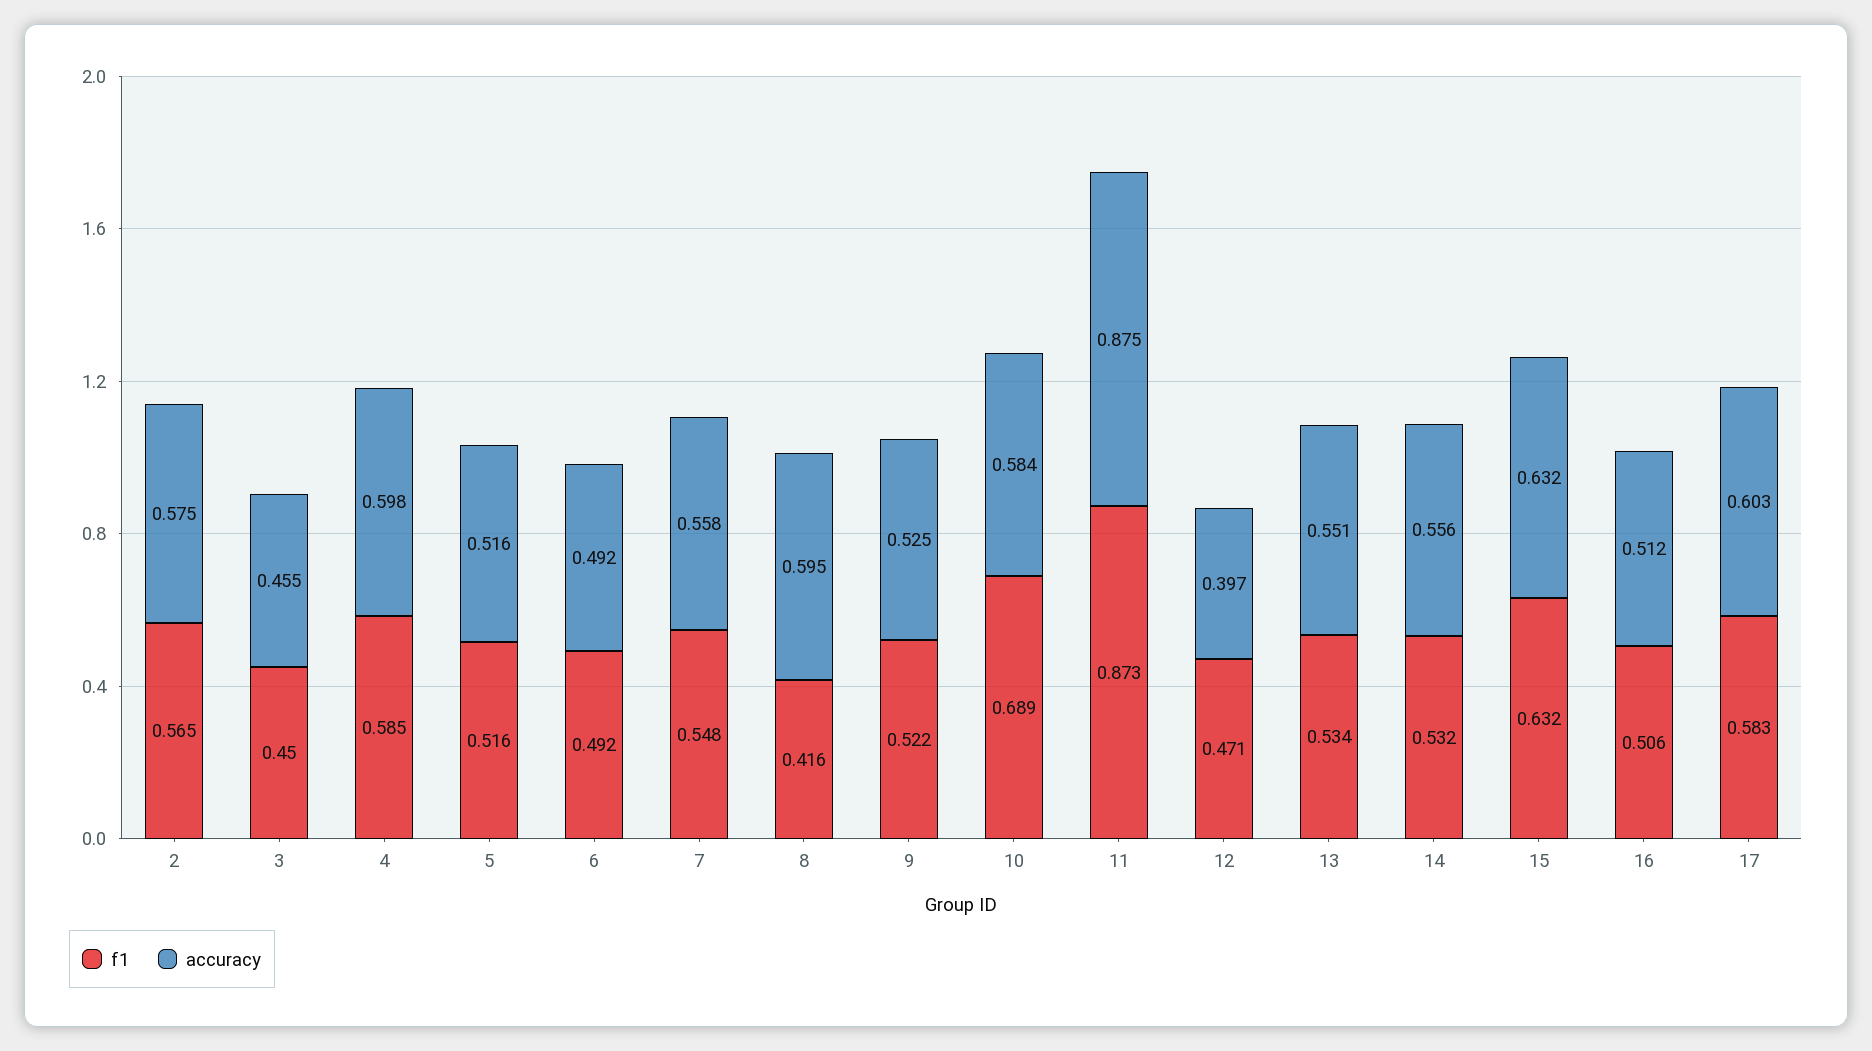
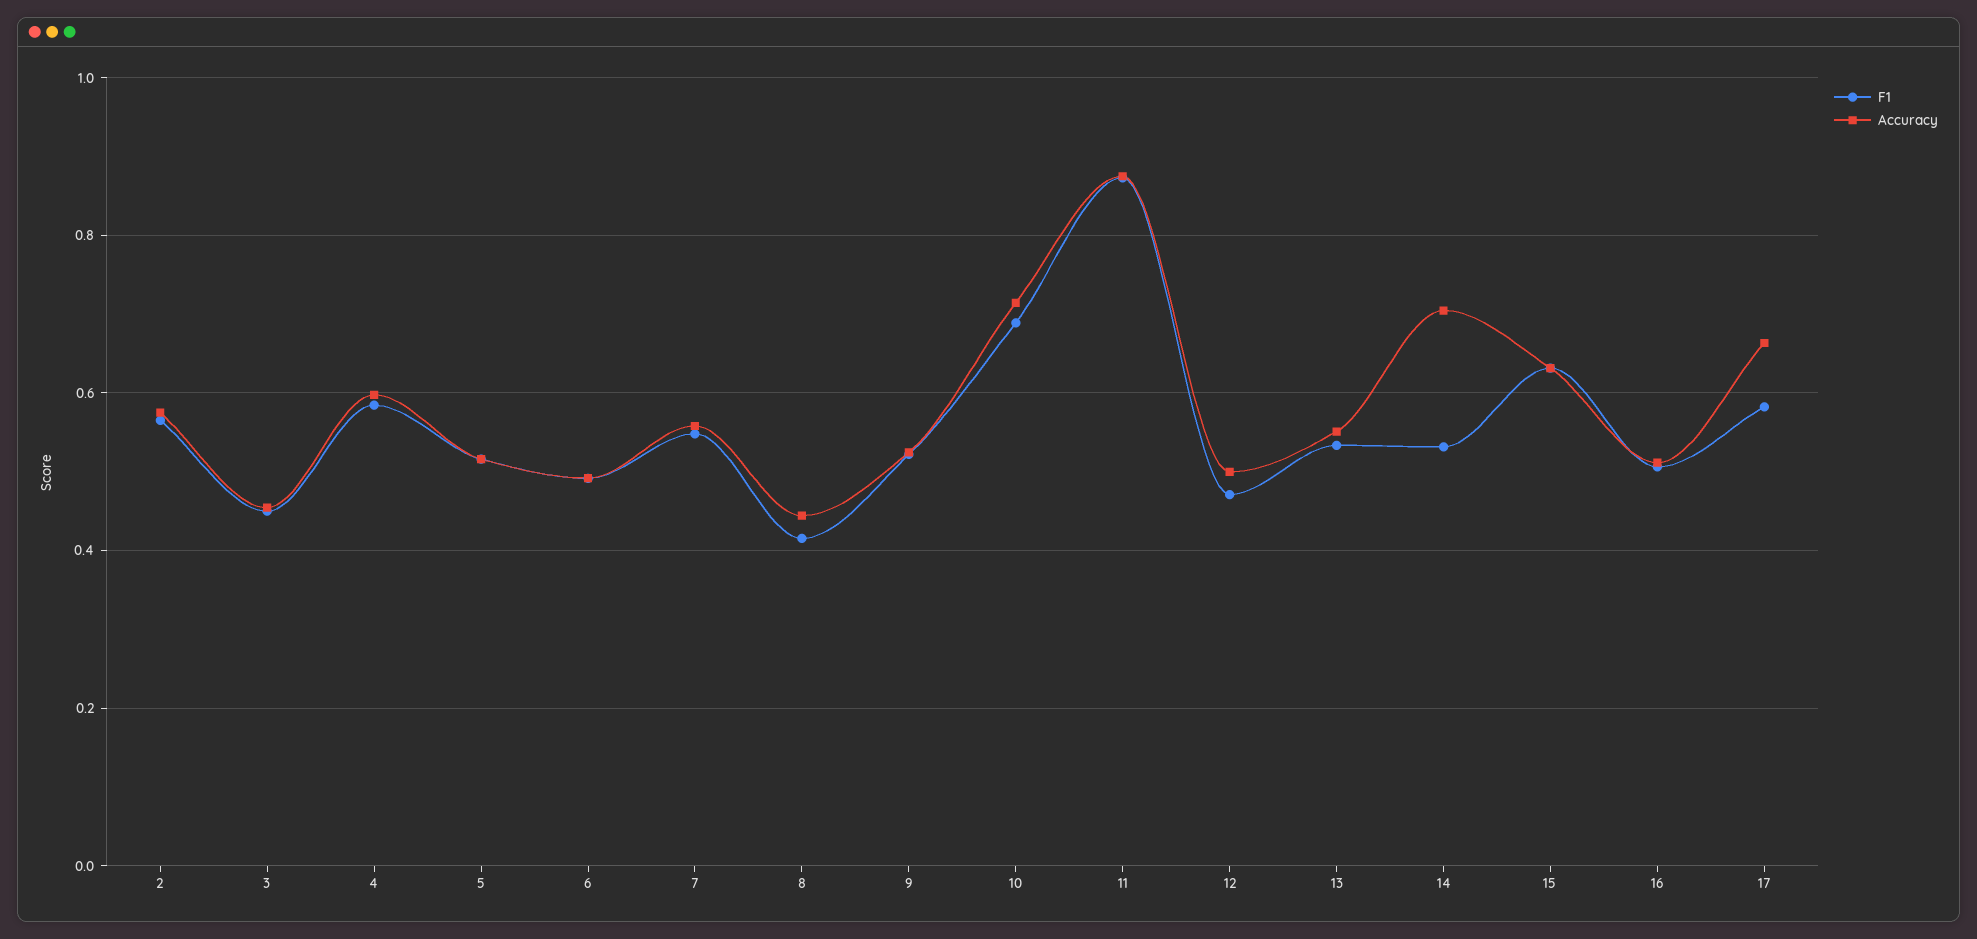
  {
    "f1": {
      "2": 0.565,
      "3": 0.45,
      "4": 0.585,
      "5": 0.516,
      "6": 0.492,
      "7": 0.548,
      "8": 0.416,
      "9": 0.522,
      "10": 0.689,
      "11": 0.873,
      "12": 0.471,
      "13": 0.534,
      "14": 0.532,
      "15": 0.632,
      "16": 0.506,
      "17": 0.583
    },
    "accuracy": {
      "2": 0.575,
      "3": 0.455,
      "4": 0.598,
      "5": 0.516,
      "6": 0.492,
      "7": 0.558,
-     "8": 0.595,
+     "8": 0.44,
      "9": 0.525,
-     "10": 0.584,
+     "10": 0.72,
      "11": 0.875,
-     "12": 0.397,
+     "12": 0.5,
      "13": 0.551,
-     "14": 0.556,
+     "14": 0.7,
      "15": 0.632,
      "16": 0.512,
-     "17": 0.603
+     "17": 0.66
    }
  }

